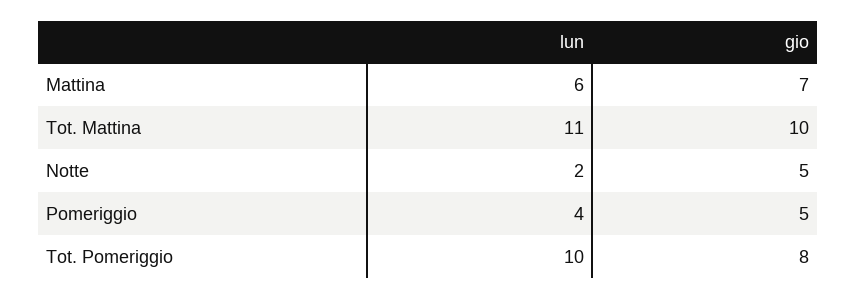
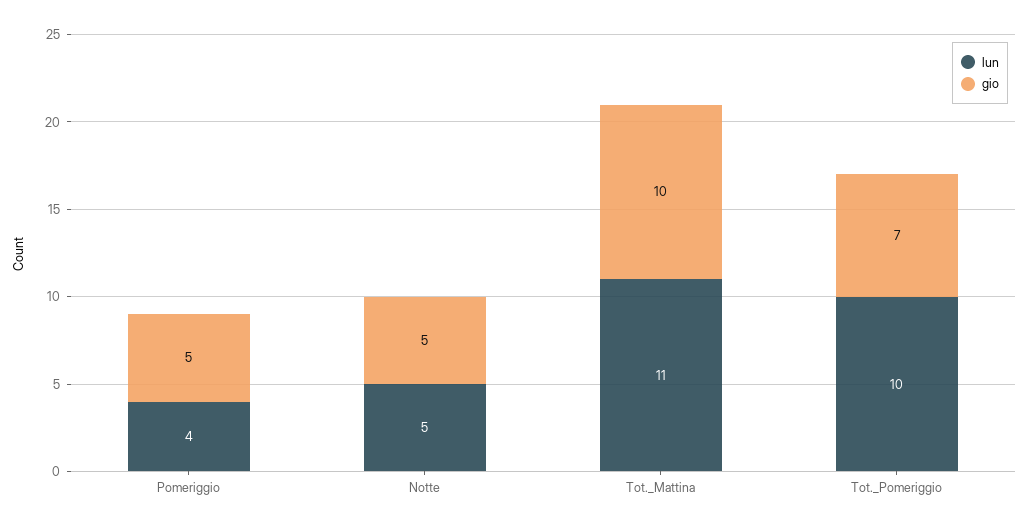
  {
    "lun": {
-     "Mattina": 6,
      "Tot. Mattina": 11,
-     "Notte": 2,
+     "Notte": 5,
      "Pomeriggio": 4,
      "Tot. Pomeriggio": 10
    },
    "gio": {
-     "Mattina": 7,
      "Tot. Mattina": 10,
      "Notte": 5,
      "Pomeriggio": 5,
-     "Tot. Pomeriggio": 8
+     "Tot. Pomeriggio": 7
    }
  }

